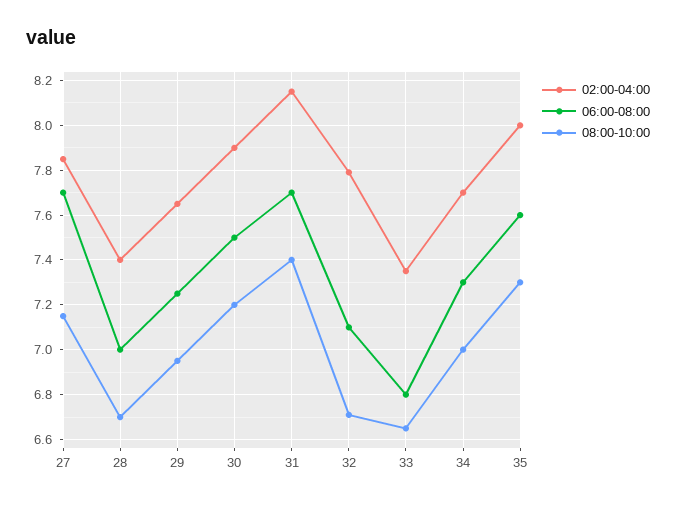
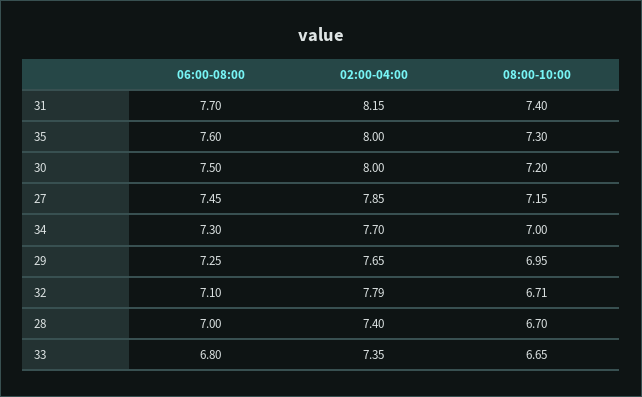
  {
    "02:00-04:00": {
      "27": 7.85,
      "28": 7.4,
      "29": 7.65,
-     "30": 7.9,
+     "30": 8,
      "31": 8.15,
      "32": 7.79,
      "33": 7.35,
      "34": 7.7,
      "35": 8
    },
    "06:00-08:00": {
-     "27": 7.7,
+     "27": 7.45,
      "28": 7,
      "29": 7.25,
      "30": 7.5,
      "31": 7.7,
      "32": 7.1,
      "33": 6.8,
      "34": 7.3,
      "35": 7.6
    },
    "08:00-10:00": {
      "27": 7.15,
      "28": 6.7,
      "29": 6.95,
      "30": 7.2,
      "31": 7.4,
      "32": 6.71,
      "33": 6.65,
      "34": 7,
      "35": 7.3
    }
  }

